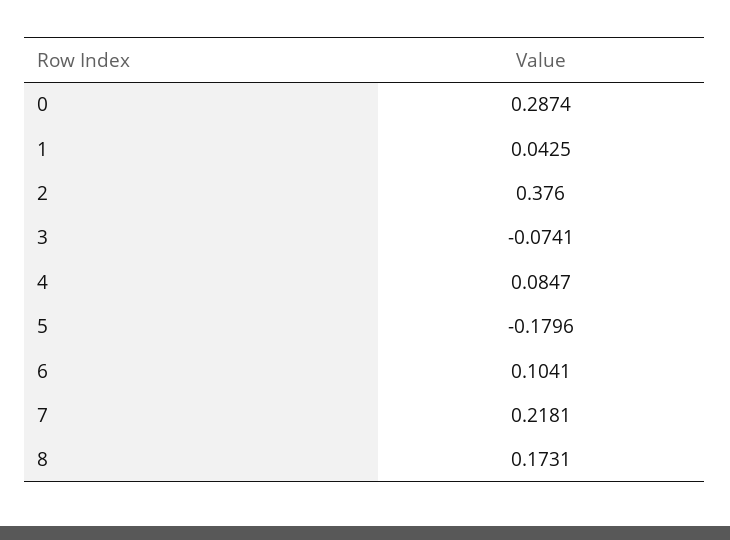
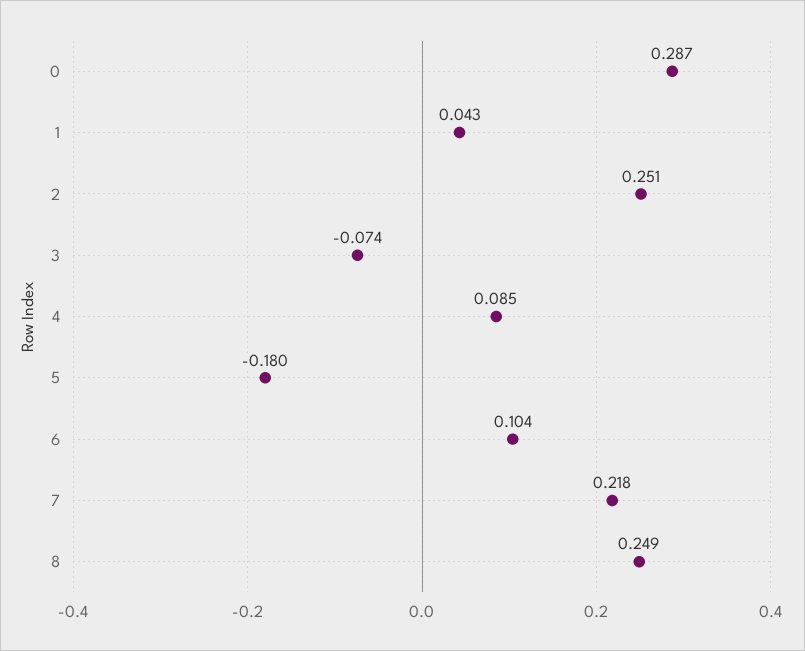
  {
    "0": 0.2874,
    "1": 0.0425,
-   "2": 0.376,
+   "2": 0.251,
    "3": -0.0741,
    "4": 0.0847,
    "5": -0.1796,
    "6": 0.1041,
    "7": 0.2181,
-   "8": 0.1731
+   "8": 0.249
  }

